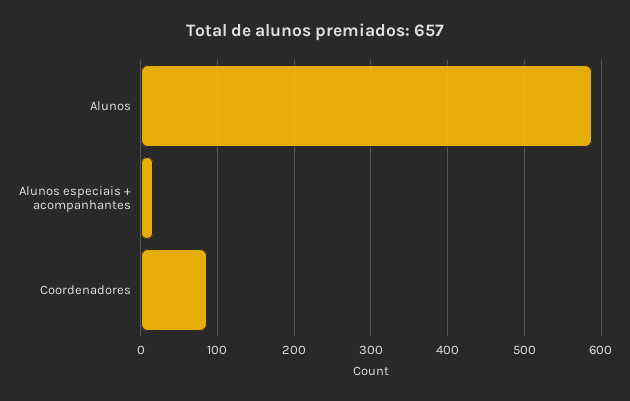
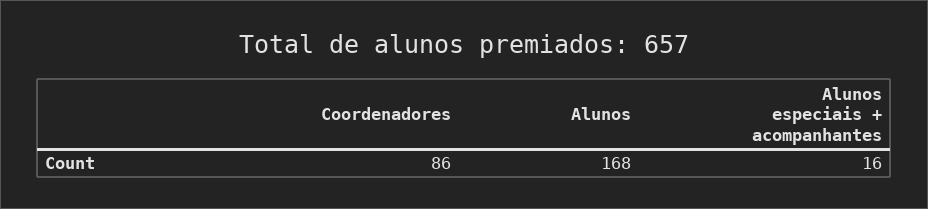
  {
-   "Alunos": 590,
+   "Alunos": 168,
    "Alunos especiais + acompanhantes": 16,
    "Coordenadores": 86
  }

